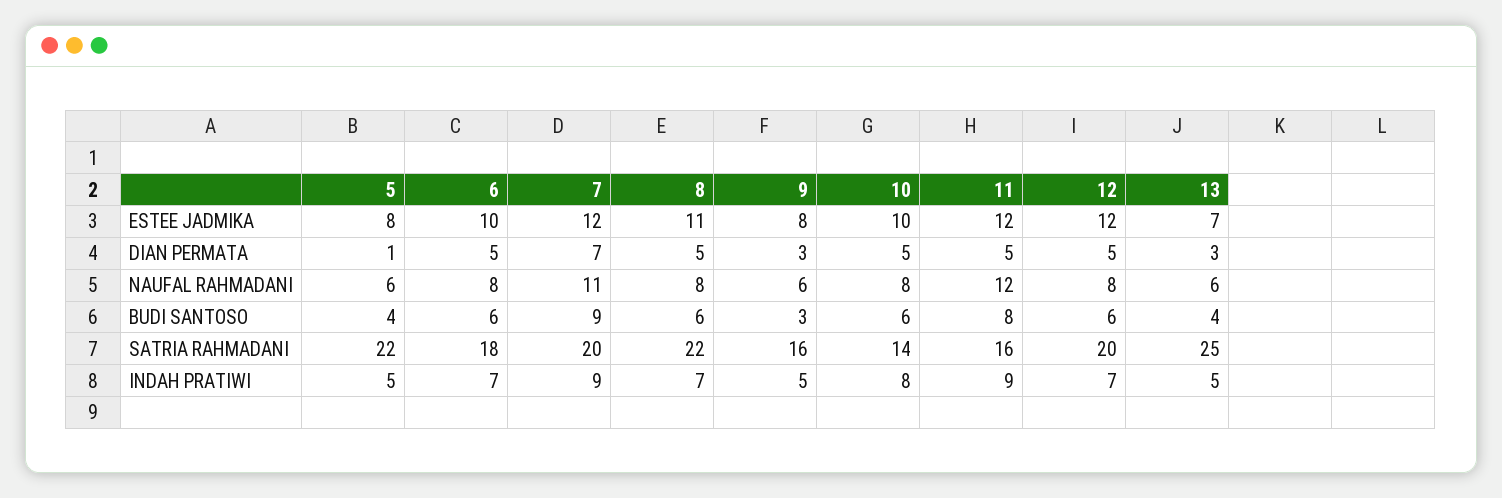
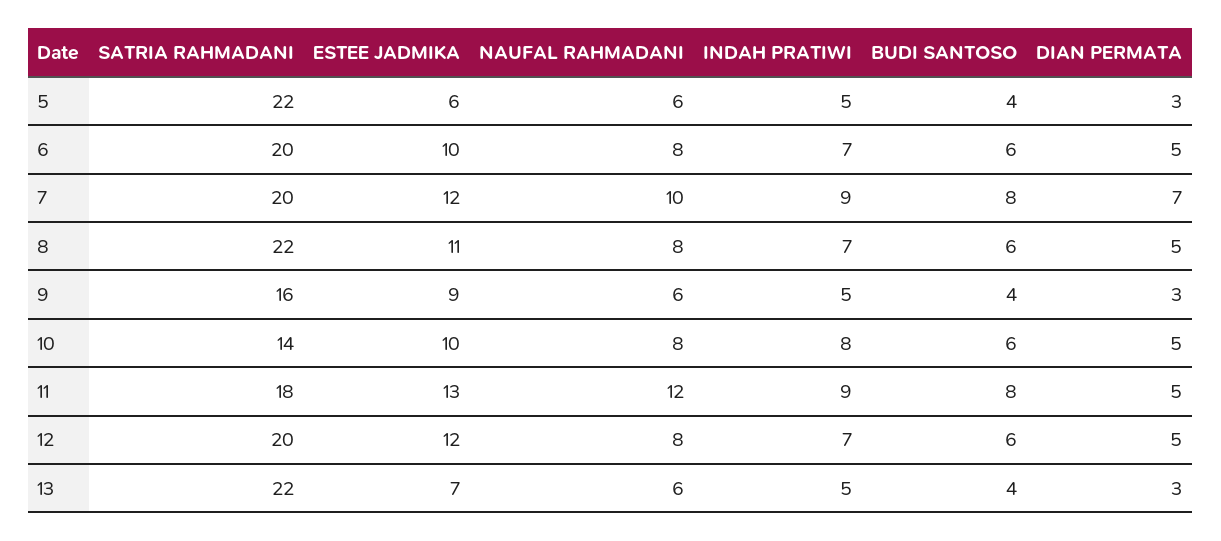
  {
    "5": {
-     "ESTEE JADMIKA": 8,
+     "ESTEE JADMIKA": 6,
-     "DIAN PERMATA": 1,
+     "DIAN PERMATA": 3,
      "NAUFAL RAHMADANI": 6,
      "BUDI SANTOSO": 4,
      "SATRIA RAHMADANI": 22,
      "INDAH PRATIWI": 5
    },
    "6": {
      "ESTEE JADMIKA": 10,
      "DIAN PERMATA": 5,
      "NAUFAL RAHMADANI": 8,
      "BUDI SANTOSO": 6,
-     "SATRIA RAHMADANI": 18,
+     "SATRIA RAHMADANI": 20,
      "INDAH PRATIWI": 7
    },
    "7": {
      "ESTEE JADMIKA": 12,
      "DIAN PERMATA": 7,
-     "NAUFAL RAHMADANI": 11,
+     "NAUFAL RAHMADANI": 10,
-     "BUDI SANTOSO": 9,
+     "BUDI SANTOSO": 8,
      "SATRIA RAHMADANI": 20,
      "INDAH PRATIWI": 9
    },
    "8": {
      "ESTEE JADMIKA": 11,
      "DIAN PERMATA": 5,
      "NAUFAL RAHMADANI": 8,
      "BUDI SANTOSO": 6,
      "SATRIA RAHMADANI": 22,
      "INDAH PRATIWI": 7
    },
    "9": {
-     "ESTEE JADMIKA": 8,
+     "ESTEE JADMIKA": 9,
      "DIAN PERMATA": 3,
      "NAUFAL RAHMADANI": 6,
-     "BUDI SANTOSO": 3,
+     "BUDI SANTOSO": 4,
      "SATRIA RAHMADANI": 16,
      "INDAH PRATIWI": 5
    },
    "10": {
      "ESTEE JADMIKA": 10,
      "DIAN PERMATA": 5,
      "NAUFAL RAHMADANI": 8,
      "BUDI SANTOSO": 6,
      "SATRIA RAHMADANI": 14,
      "INDAH PRATIWI": 8
    },
    "11": {
-     "ESTEE JADMIKA": 12,
+     "ESTEE JADMIKA": 13,
      "DIAN PERMATA": 5,
      "NAUFAL RAHMADANI": 12,
      "BUDI SANTOSO": 8,
-     "SATRIA RAHMADANI": 16,
+     "SATRIA RAHMADANI": 18,
      "INDAH PRATIWI": 9
    },
    "12": {
      "ESTEE JADMIKA": 12,
      "DIAN PERMATA": 5,
      "NAUFAL RAHMADANI": 8,
      "BUDI SANTOSO": 6,
      "SATRIA RAHMADANI": 20,
      "INDAH PRATIWI": 7
    },
    "13": {
      "ESTEE JADMIKA": 7,
      "DIAN PERMATA": 3,
      "NAUFAL RAHMADANI": 6,
      "BUDI SANTOSO": 4,
-     "SATRIA RAHMADANI": 25,
+     "SATRIA RAHMADANI": 22,
      "INDAH PRATIWI": 5
    }
  }

